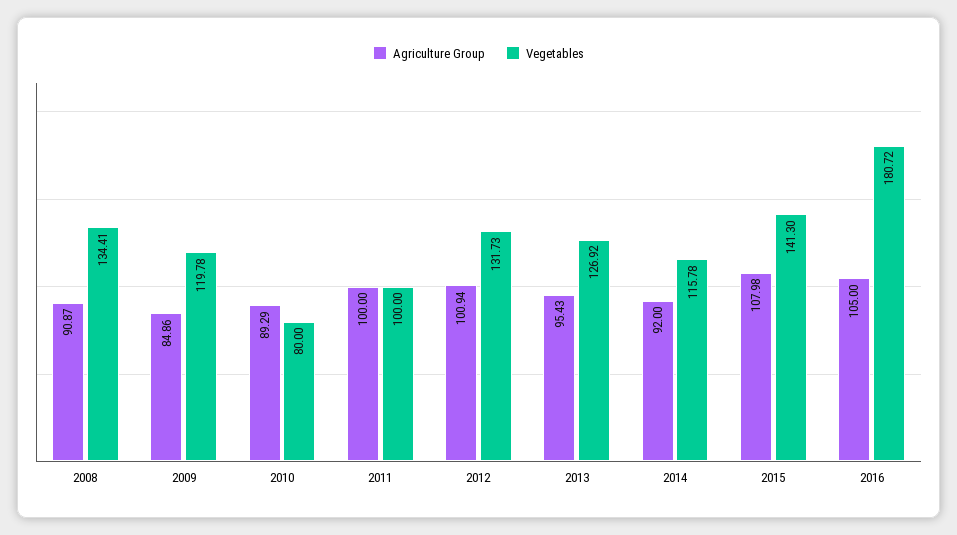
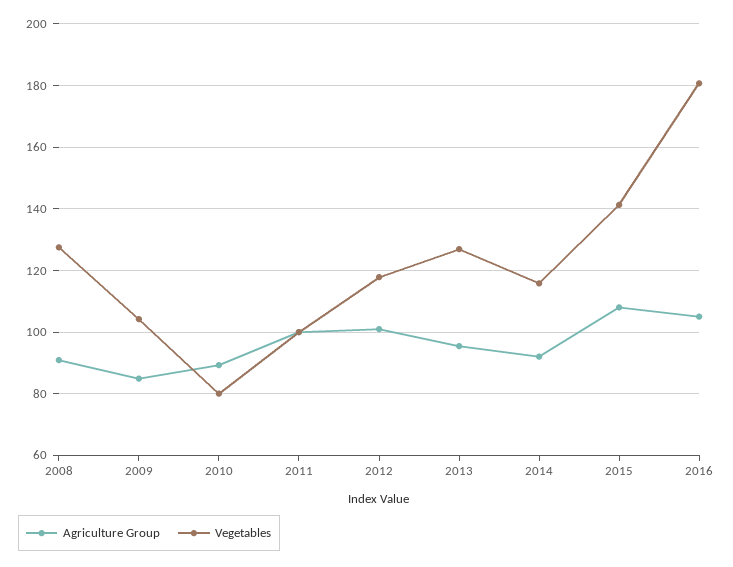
  {
    "Agriculture Group": {
      "2008": 90.87,
      "2009": 84.86,
      "2010": 89.29,
      "2011": 100,
      "2012": 100.94,
      "2013": 95.43,
      "2014": 92,
      "2015": 107.98,
      "2016": 105
    },
    "Vegetables": {
-     "2008": 134.41,
+     "2008": 128,
-     "2009": 119.78,
+     "2009": 104,
      "2010": 80,
      "2011": 100,
-     "2012": 131.73,
+     "2012": 118,
      "2013": 126.92,
      "2014": 115.78,
      "2015": 141.3,
      "2016": 180.72
    }
  }

